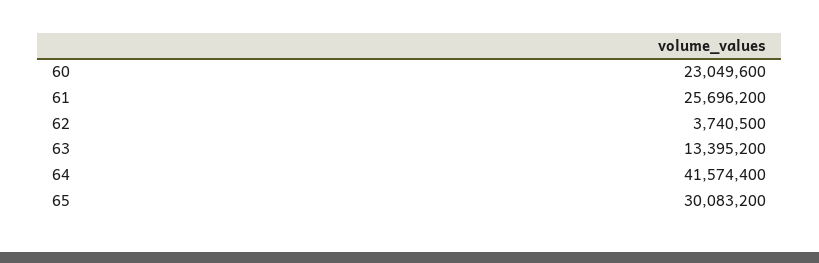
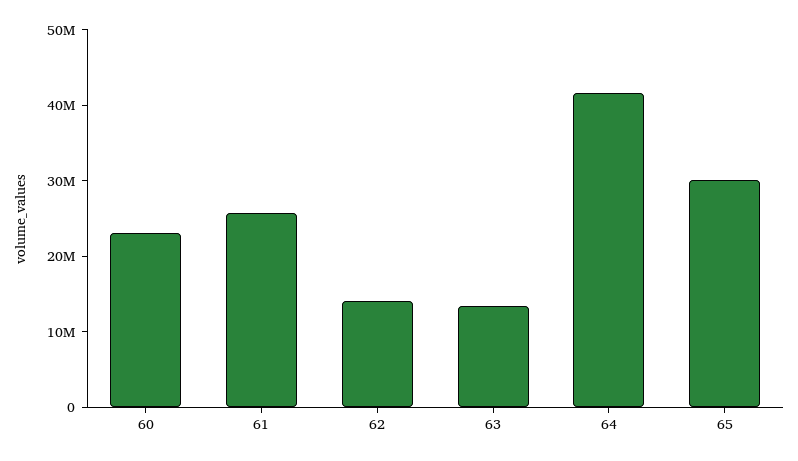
  {
    "60": 23049600,
    "61": 25696200,
-   "62": 3740500,
+   "62": 14000000,
    "63": 13395200,
    "64": 41574400,
    "65": 30083200
  }

